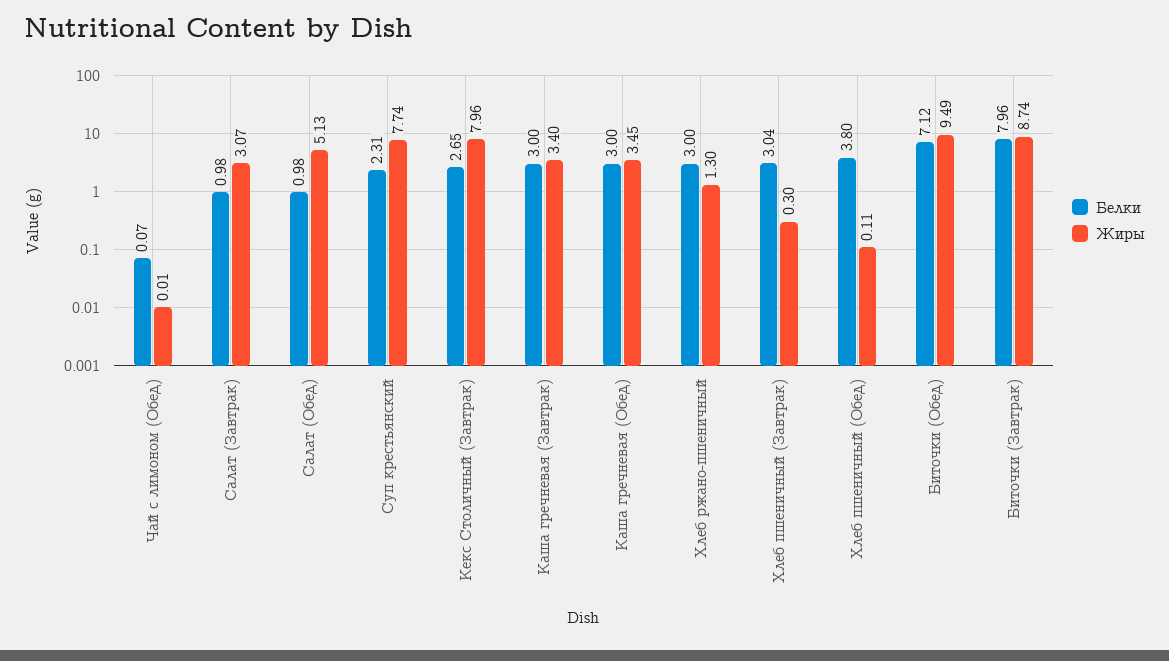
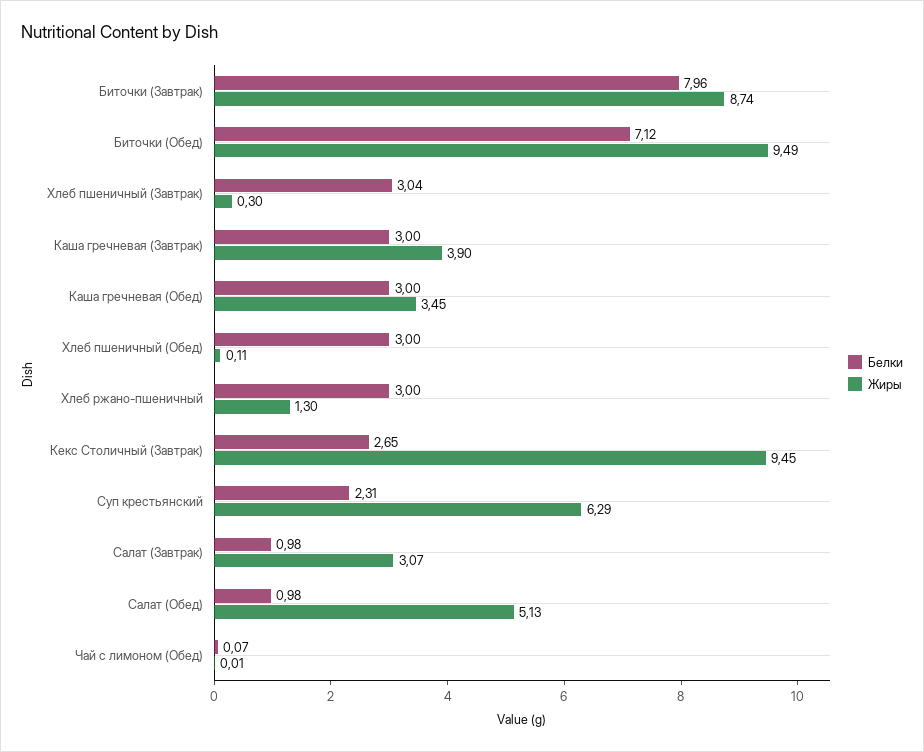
  {
    "Белки": {
      "Чай с лимоном (Обед)": 0.07,
      "Салат (Завтрак)": 0.98,
      "Салат (Обед)": 0.98,
      "Суп крестьянский": 2.31,
      "Кекс Столичный (Завтрак)": 2.65,
      "Каша гречневая (Завтрак)": 3,
      "Каша гречневая (Обед)": 3,
      "Хлеб ржано-пшеничный": 3,
      "Хлеб пшеничный (Завтрак)": 3.04,
-     "Хлеб пшеничный (Обед)": 3.8,
+     "Хлеб пшеничный (Обед)": 3,
      "Биточки (Обед)": 7.12,
      "Биточки (Завтрак)": 7.96
    },
    "Жиры": {
      "Чай с лимоном (Обед)": 0.01,
      "Салат (Завтрак)": 3.07,
      "Салат (Обед)": 5.13,
-     "Суп крестьянский": 7.74,
+     "Суп крестьянский": 6.29,
-     "Кекс Столичный (Завтрак)": 7.96,
+     "Кекс Столичный (Завтрак)": 9.45,
-     "Каша гречневая (Завтрак)": 3.4,
+     "Каша гречневая (Завтрак)": 3.9,
      "Каша гречневая (Обед)": 3.45,
      "Хлеб ржано-пшеничный": 1.3,
      "Хлеб пшеничный (Завтрак)": 0.3,
      "Хлеб пшеничный (Обед)": 0.11,
      "Биточки (Обед)": 9.49,
      "Биточки (Завтрак)": 8.74
    }
  }

